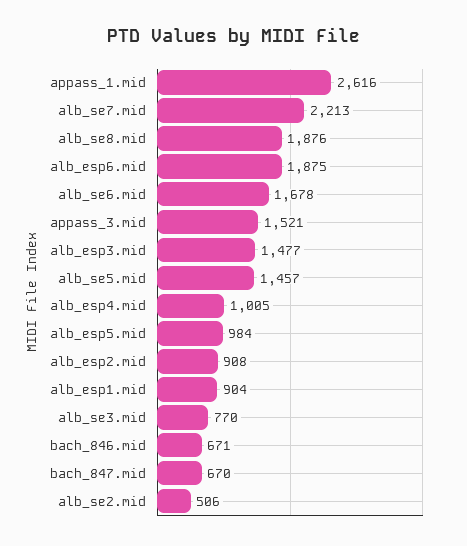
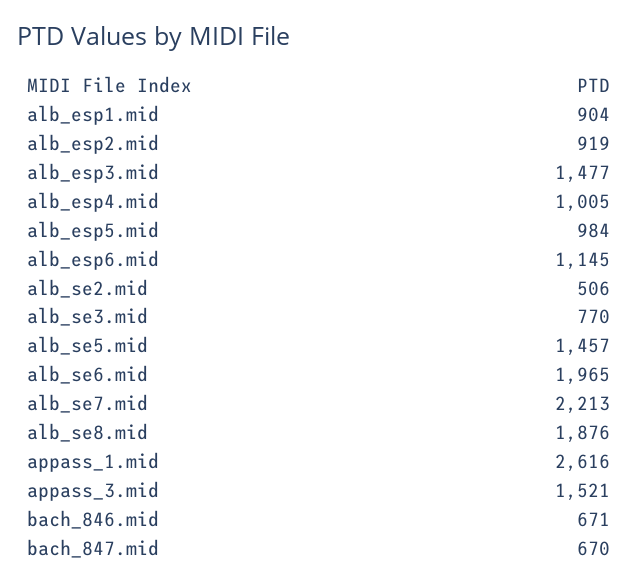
  {
    "appass_1.mid": 2616,
    "alb_se7.mid": 2213,
    "alb_se8.mid": 1876,
-   "alb_esp6.mid": 1875,
+   "alb_esp6.mid": 1145,
-   "alb_se6.mid": 1678,
+   "alb_se6.mid": 1965,
    "appass_3.mid": 1521,
    "alb_esp3.mid": 1477,
    "alb_se5.mid": 1457,
    "alb_esp4.mid": 1005,
    "alb_esp5.mid": 984,
-   "alb_esp2.mid": 908,
+   "alb_esp2.mid": 919,
    "alb_esp1.mid": 904,
    "alb_se3.mid": 770,
    "bach_846.mid": 671,
    "bach_847.mid": 670,
    "alb_se2.mid": 506
  }

